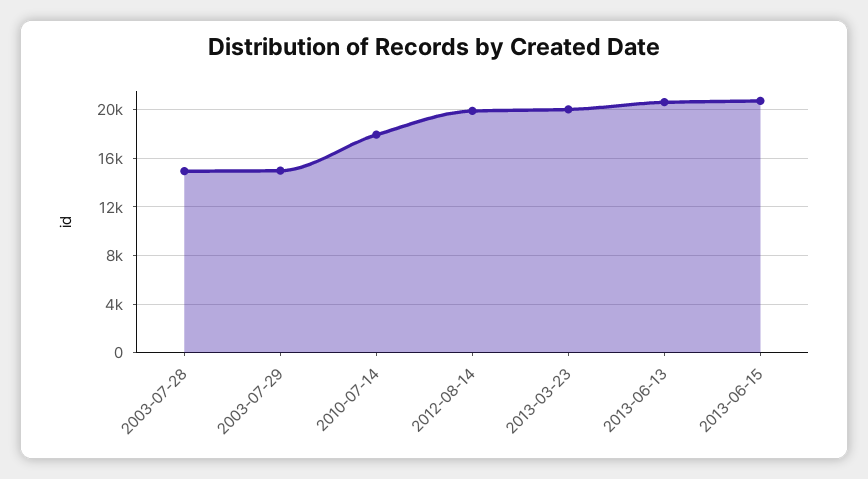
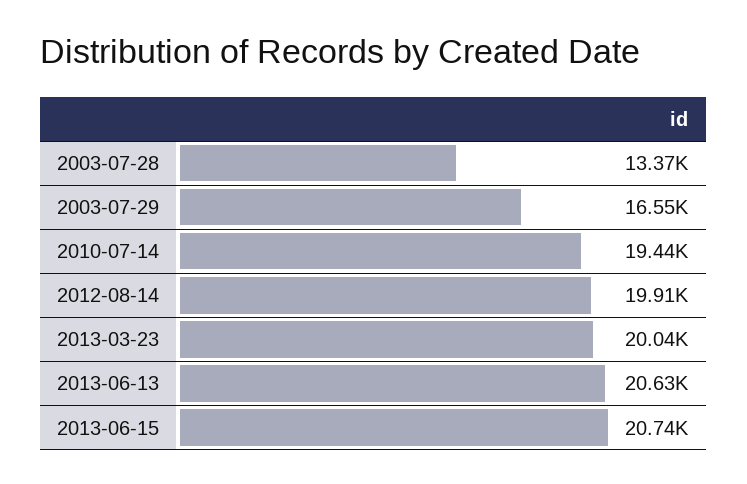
  {
-   "2003-07-28": 15000,
+   "2003-07-28": 13370,
-   "2003-07-29": 15000,
+   "2003-07-29": 16550,
-   "2010-07-14": 18000,
+   "2010-07-14": 19440,
    "2012-08-14": 19910,
    "2013-03-23": 20040,
    "2013-06-13": 20630,
    "2013-06-15": 20740
  }

